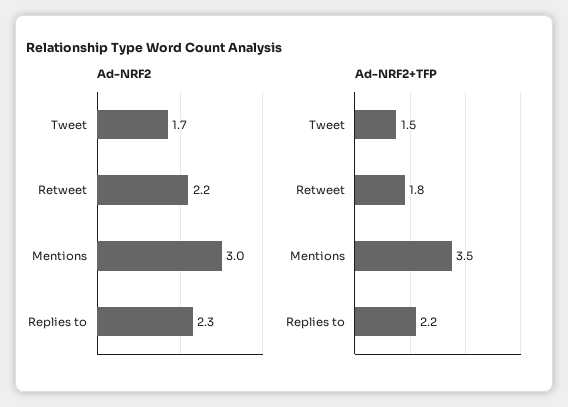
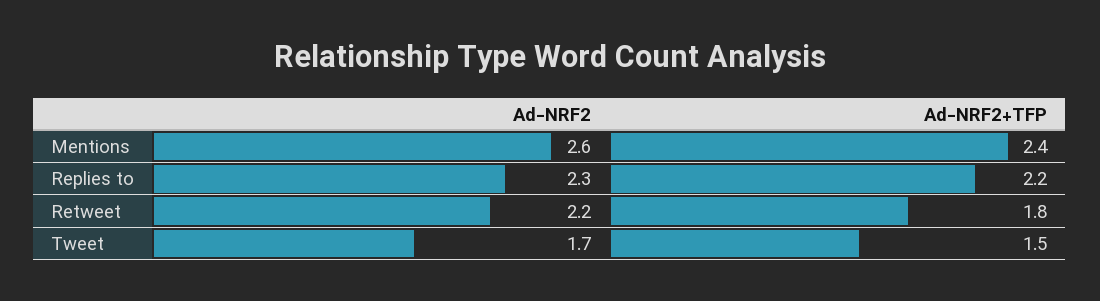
  {
    "Ad-NRF2": {
      "Tweet": 1.7,
      "Retweet": 2.2,
-     "Mentions": 3,
+     "Mentions": 2.6,
      "Replies to": 2.3
    },
    "Ad-NRF2+TFP": {
      "Tweet": 1.5,
      "Retweet": 1.8,
-     "Mentions": 3.5,
+     "Mentions": 2.4,
      "Replies to": 2.2
    }
  }

